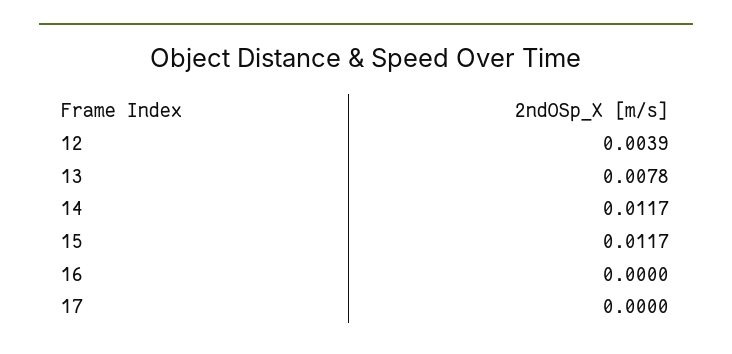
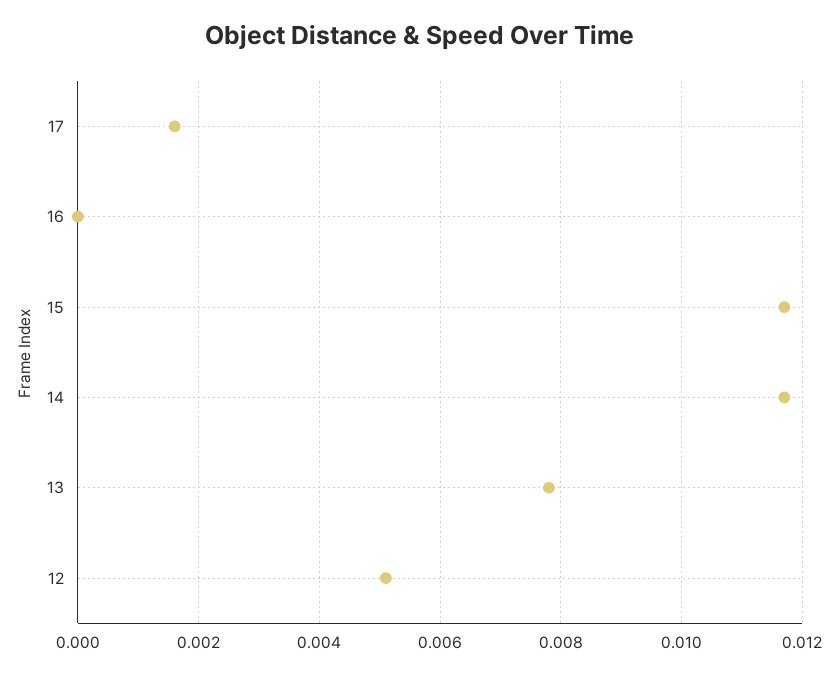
  {
-   "12": 0.0039,
+   "12": 0.005,
    "13": 0.0078,
    "14": 0.0117,
    "15": 0.0117,
    "16": 0,
-   "17": 0
+   "17": 0.0015
  }

